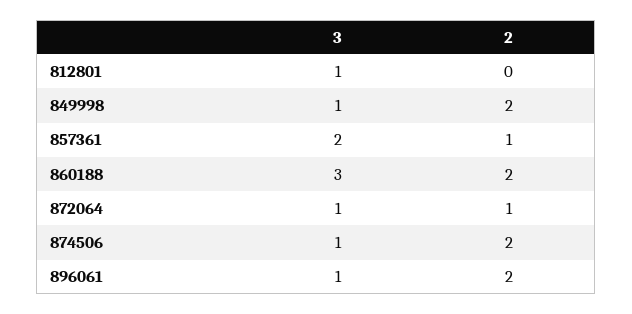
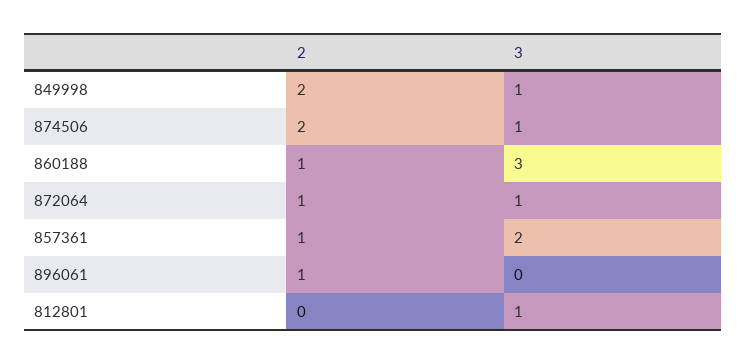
  {
    "3": {
      "812801": 1,
      "849998": 1,
      "857361": 2,
      "860188": 3,
      "872064": 1,
      "874506": 1,
-     "896061": 1
+     "896061": 0
    },
    "2": {
      "812801": 0,
      "849998": 2,
      "857361": 1,
-     "860188": 2,
+     "860188": 1,
      "872064": 1,
      "874506": 2,
-     "896061": 2
+     "896061": 1
    }
  }

